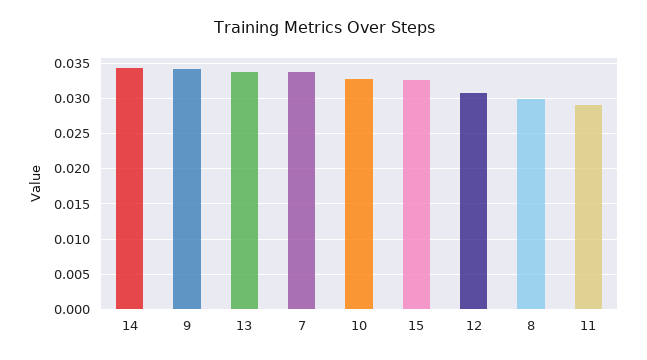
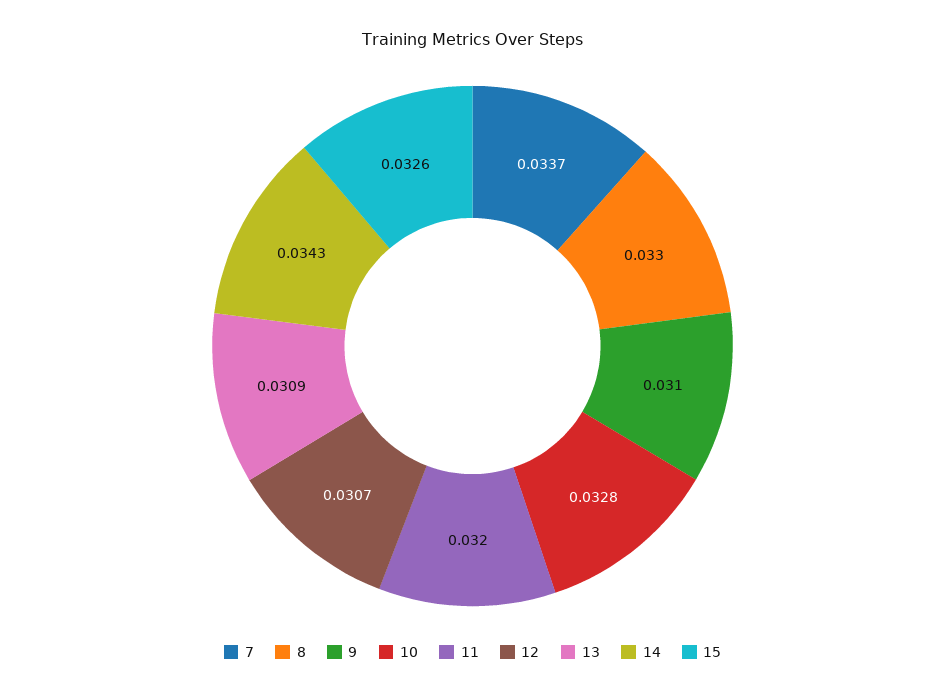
  {
    "14": 0.0343,
-   "9": 0.034,
+   "9": 0.031,
-   "13": 0.034,
+   "13": 0.0309,
    "7": 0.0337,
    "10": 0.0328,
    "15": 0.0326,
    "12": 0.0307,
-   "8": 0.03,
+   "8": 0.033,
-   "11": 0.029
+   "11": 0.032
  }

